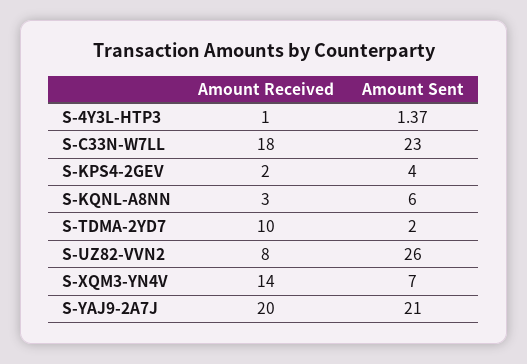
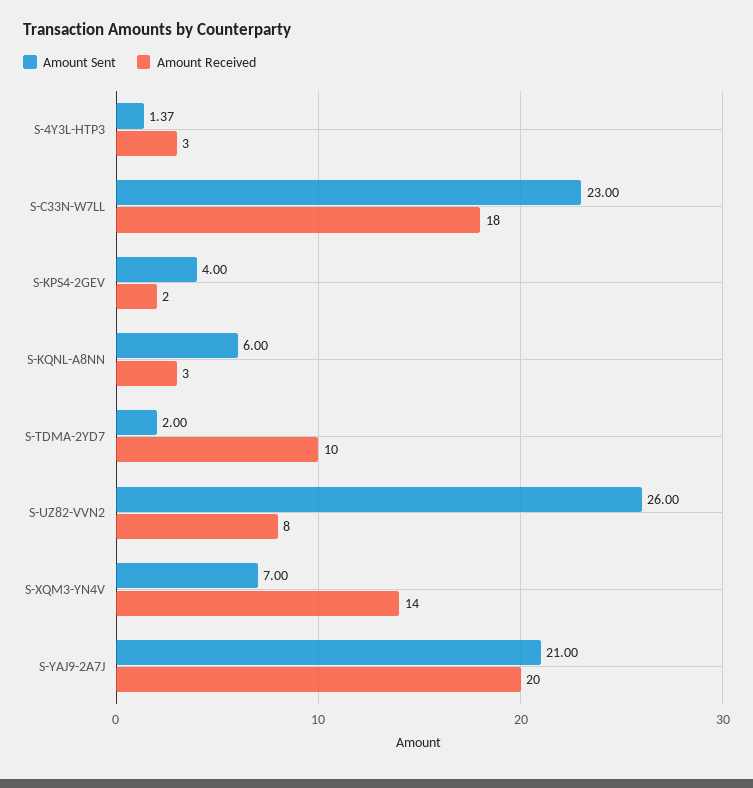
  {
    "Amount Received": {
-     "S-4Y3L-HTP3": 1,
+     "S-4Y3L-HTP3": 3,
      "S-C33N-W7LL": 18,
      "S-KPS4-2GEV": 2,
      "S-KQNL-A8NN": 3,
      "S-TDMA-2YD7": 10,
      "S-UZ82-VVN2": 8,
      "S-XQM3-YN4V": 14,
      "S-YAJ9-2A7J": 20
    },
    "Amount Sent": {
      "S-4Y3L-HTP3": 1.37,
      "S-C33N-W7LL": 23,
      "S-KPS4-2GEV": 4,
      "S-KQNL-A8NN": 6,
      "S-TDMA-2YD7": 2,
      "S-UZ82-VVN2": 26,
      "S-XQM3-YN4V": 7,
      "S-YAJ9-2A7J": 21
    }
  }

